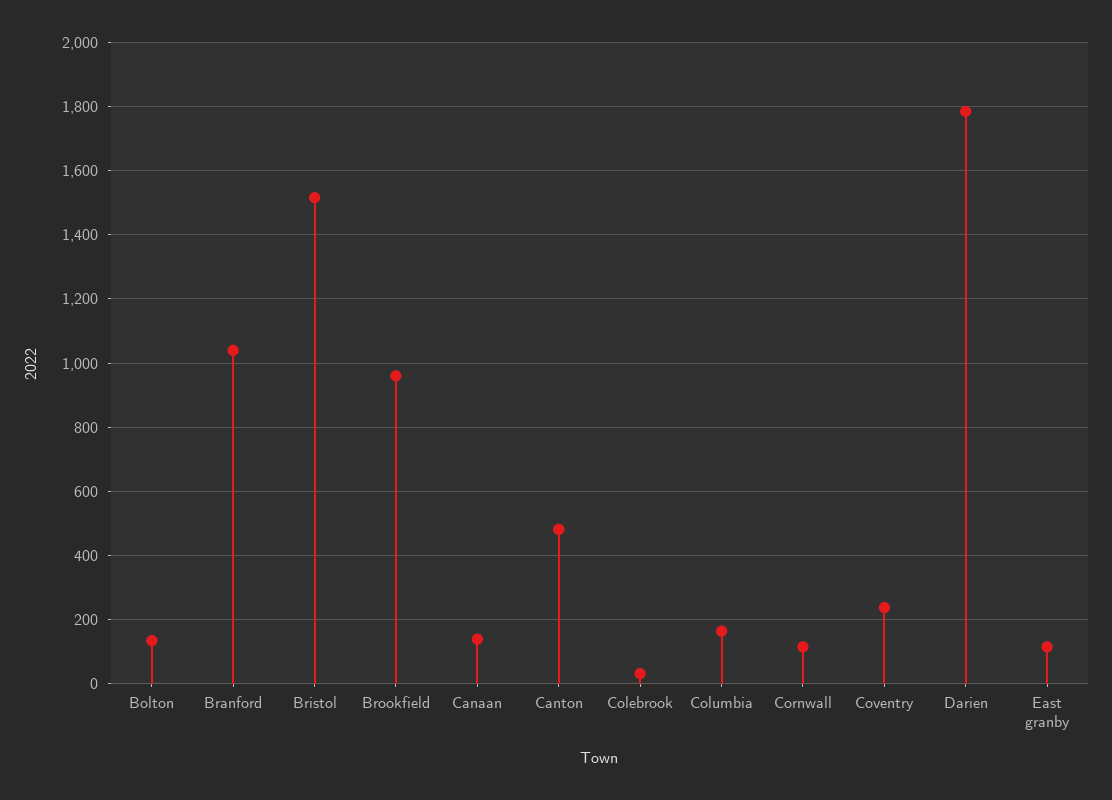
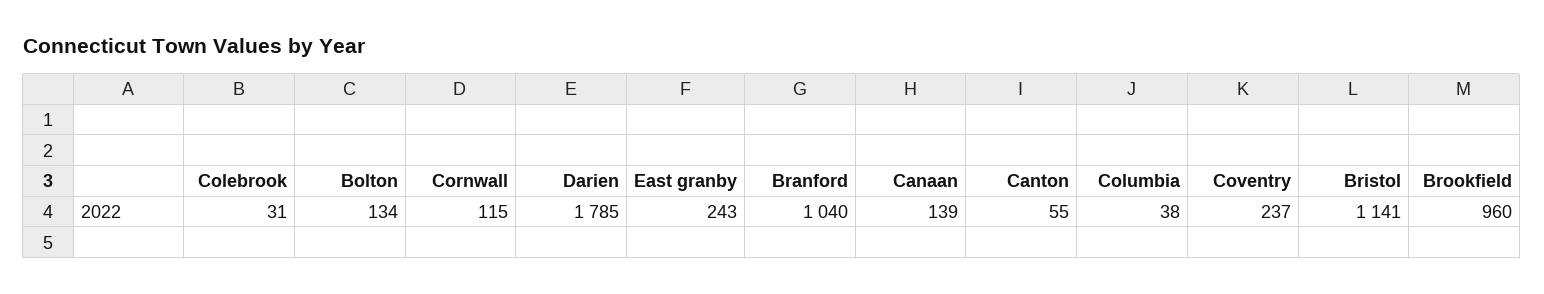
  {
    "Bolton": 134,
    "Branford": 1040,
-   "Bristol": 1520,
+   "Bristol": 1141,
    "Brookfield": 960,
    "Canaan": 139,
-   "Canton": 480,
+   "Canton": 55,
    "Colebrook": 31,
-   "Columbia": 160,
+   "Columbia": 38,
    "Cornwall": 115,
    "Coventry": 237,
    "Darien": 1785,
-   "East granby": 120
+   "East granby": 243
  }

